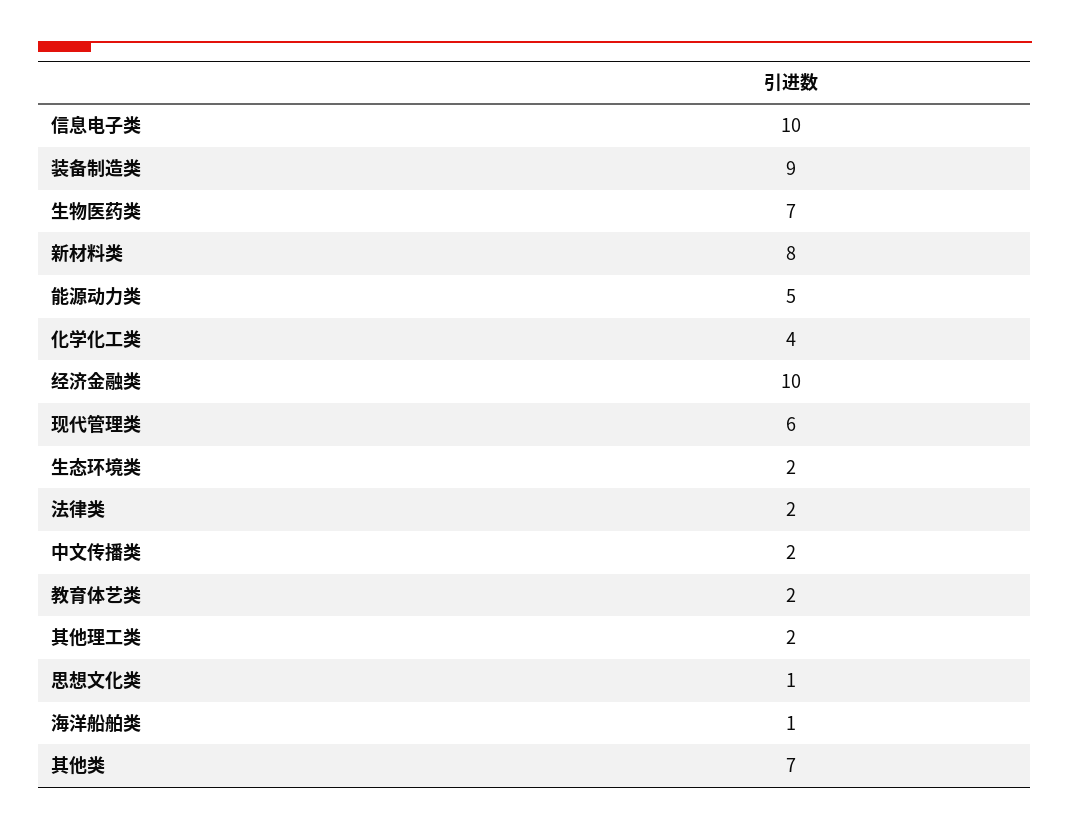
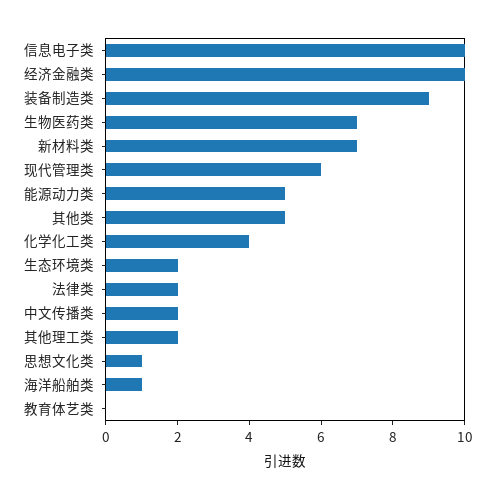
  {
    "信息电子类": 10,
    "装备制造类": 9,
    "生物医药类": 7,
-   "新材料类": 8,
+   "新材料类": 7,
    "能源动力类": 5,
    "化学化工类": 4,
    "经济金融类": 10,
    "现代管理类": 6,
    "生态环境类": 2,
    "法律类": 2,
    "中文传播类": 2,
-   "教育体艺类": 2,
+   "教育体艺类": 0,
    "其他理工类": 2,
    "思想文化类": 1,
    "海洋船舶类": 1,
-   "其他类": 7
+   "其他类": 5
  }

